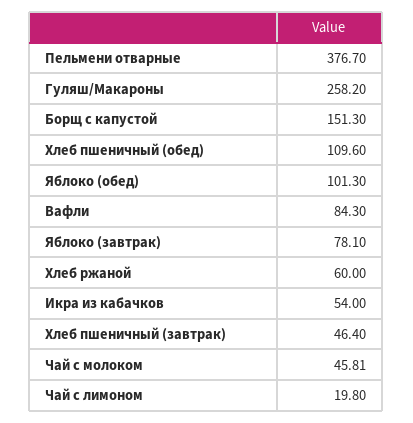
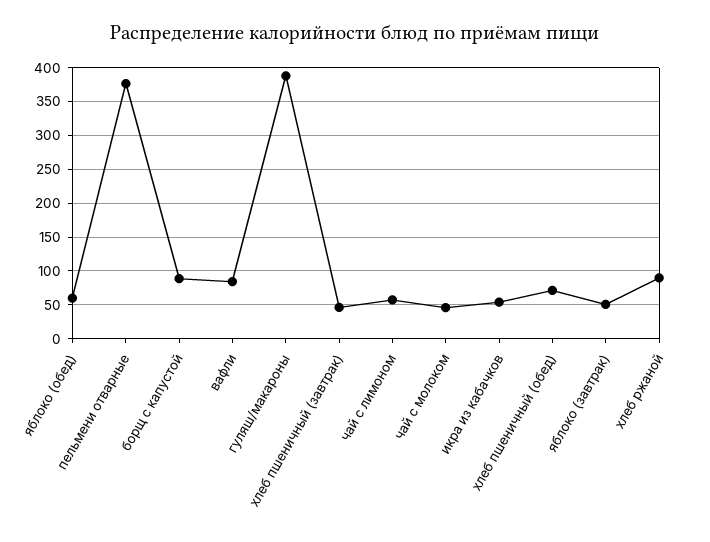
  {
    "Пельмени отварные": 376.7,
-   "Гуляш/Макароны": 258.2,
+   "Гуляш/Макароны": 390,
-   "Борщ с капустой": 151.3,
+   "Борщ с капустой": 90,
-   "Хлеб пшеничный (обед)": 109.6,
+   "Хлеб пшеничный (обед)": 70,
-   "Яблоко (обед)": 101.3,
+   "Яблоко (обед)": 60,
    "Вафли": 84.3,
-   "Яблоко (завтрак)": 78.1,
+   "Яблоко (завтрак)": 50,
-   "Хлеб ржаной": 60,
+   "Хлеб ржаной": 90,
    "Икра из кабачков": 54,
    "Хлеб пшеничный (завтрак)": 46.4,
    "Чай с молоком": 45.81,
-   "Чай с лимоном": 19.8
+   "Чай с лимоном": 60
  }

